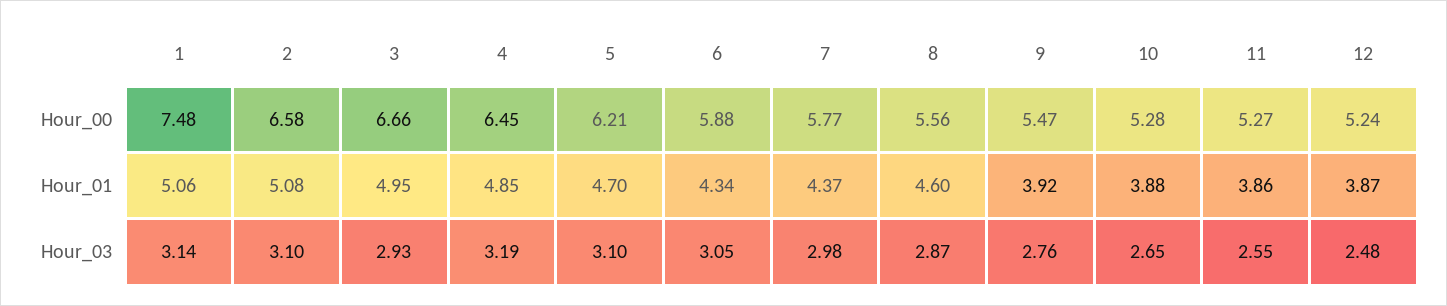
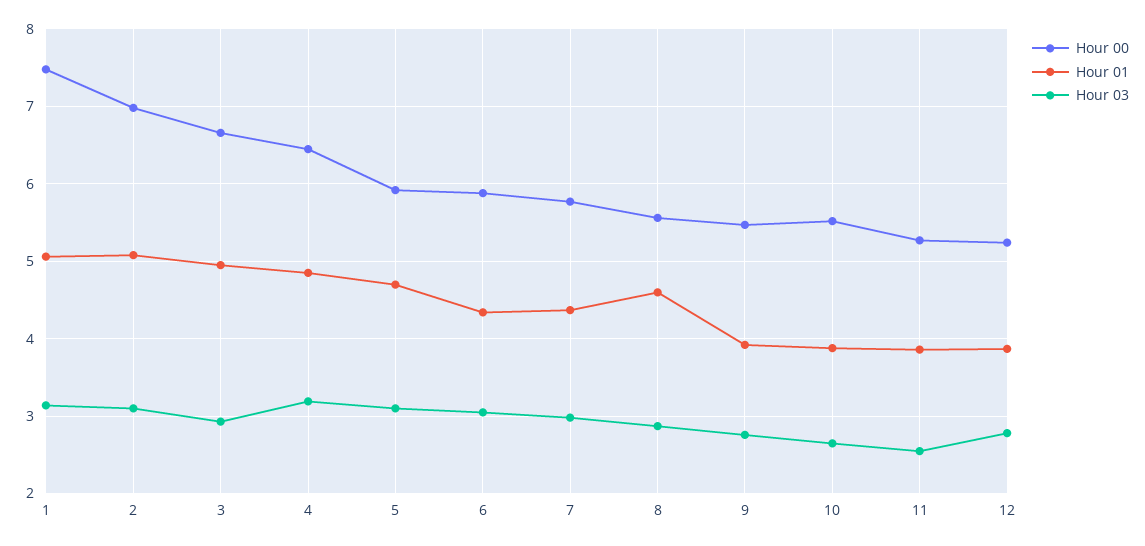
  {
    "Hour_00": {
      "1": 7.48,
-     "2": 6.58,
+     "2": 7,
      "3": 6.66,
      "4": 6.45,
-     "5": 6.21,
+     "5": 5.9,
      "6": 5.88,
      "7": 5.77,
      "8": 5.56,
      "9": 5.47,
-     "10": 5.28,
+     "10": 5.5,
      "11": 5.27,
      "12": 5.24
    },
    "Hour_01": {
      "1": 5.06,
      "2": 5.08,
      "3": 4.95,
      "4": 4.85,
      "5": 4.7,
      "6": 4.34,
      "7": 4.37,
      "8": 4.6,
      "9": 3.92,
      "10": 3.88,
      "11": 3.86,
      "12": 3.87
    },
    "Hour_03": {
      "1": 3.14,
      "2": 3.1,
      "3": 2.93,
      "4": 3.19,
      "5": 3.1,
      "6": 3.05,
      "7": 2.98,
      "8": 2.87,
      "9": 2.76,
      "10": 2.65,
      "11": 2.55,
-     "12": 2.48
+     "12": 2.8
    }
  }

